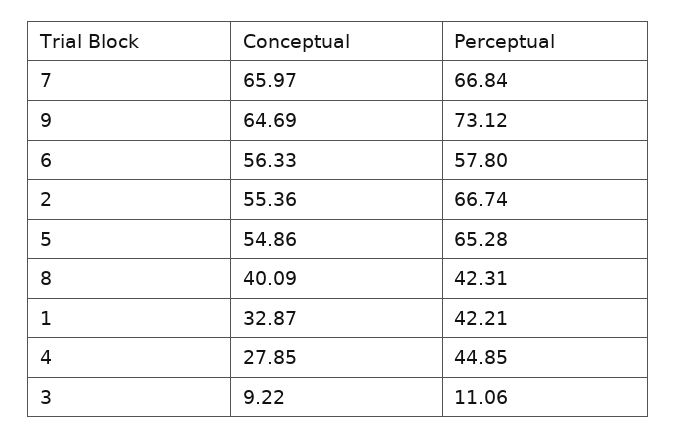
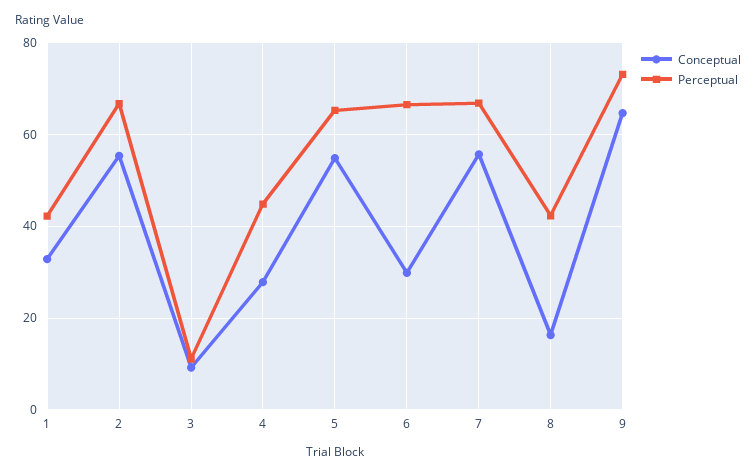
  {
    "Conceptual": {
-     "7": 65.97,
+     "7": 56,
      "9": 64.69,
-     "6": 56.33,
+     "6": 30,
      "2": 55.36,
      "5": 54.86,
-     "8": 40.09,
+     "8": 16,
      "1": 32.87,
      "4": 27.85,
      "3": 9.22
    },
    "Perceptual": {
      "7": 66.84,
      "9": 73.12,
-     "6": 57.8,
+     "6": 66,
      "2": 66.74,
      "5": 65.28,
      "8": 42.31,
      "1": 42.21,
      "4": 44.85,
      "3": 11.06
    }
  }

